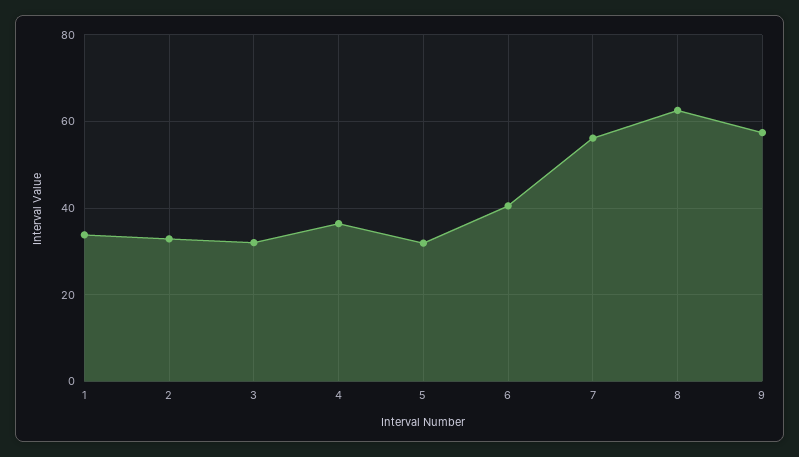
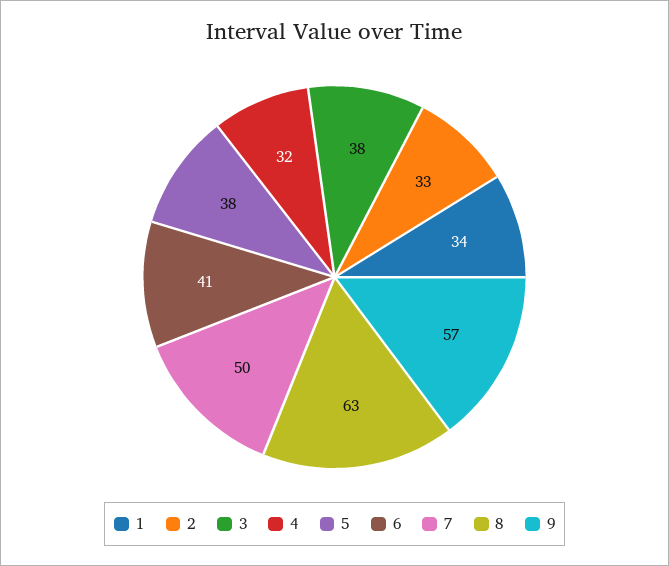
  {
    "1": 34,
    "2": 33,
-   "3": 32,
+   "3": 38,
-   "4": 36,
+   "4": 32,
-   "5": 32,
+   "5": 38,
    "6": 41,
-   "7": 56,
+   "7": 50,
    "8": 63,
    "9": 57
  }

